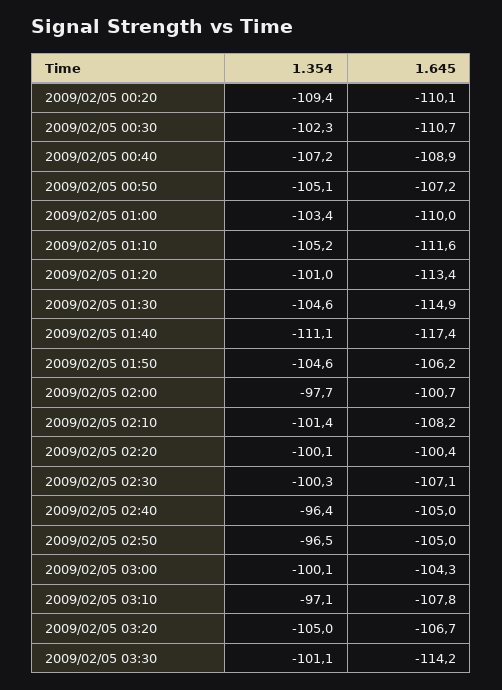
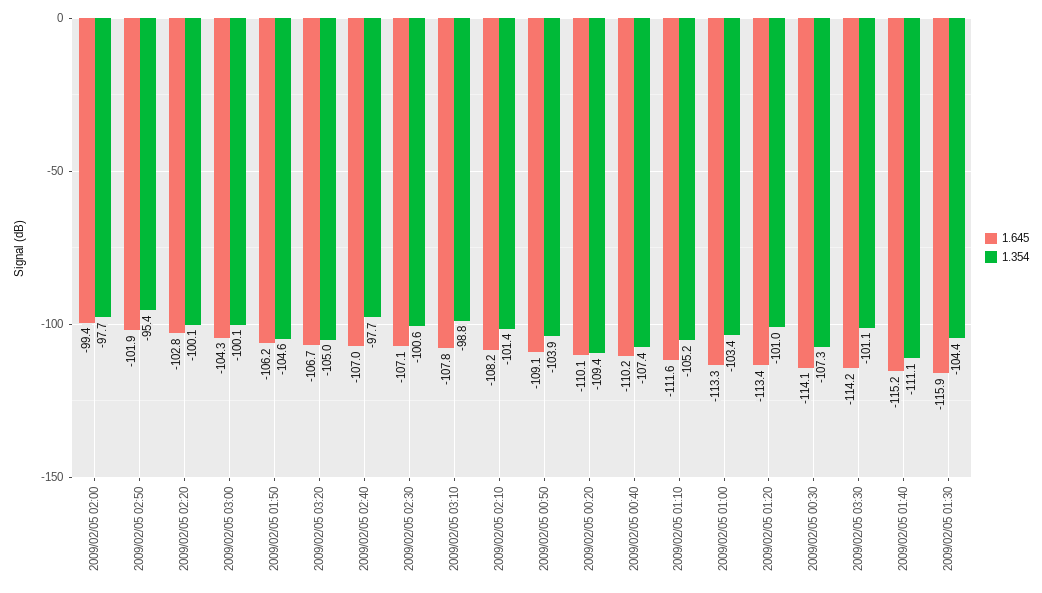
  {
    "1.354": {
      "2009/02/05 00:20": -109.4,
-     "2009/02/05 00:30": -102.3,
+     "2009/02/05 00:30": -107.3,
-     "2009/02/05 00:40": -107.2,
+     "2009/02/05 00:40": -107.4,
-     "2009/02/05 00:50": -105.1,
+     "2009/02/05 00:50": -103.9,
      "2009/02/05 01:00": -103.4,
      "2009/02/05 01:10": -105.2,
      "2009/02/05 01:20": -101,
-     "2009/02/05 01:30": -104.6,
+     "2009/02/05 01:30": -104.4,
      "2009/02/05 01:40": -111.1,
      "2009/02/05 01:50": -104.6,
      "2009/02/05 02:00": -97.7,
      "2009/02/05 02:10": -101.4,
      "2009/02/05 02:20": -100.1,
-     "2009/02/05 02:30": -100.3,
+     "2009/02/05 02:30": -100.6,
-     "2009/02/05 02:40": -96.4,
+     "2009/02/05 02:40": -97.7,
-     "2009/02/05 02:50": -96.5,
+     "2009/02/05 02:50": -95.4,
      "2009/02/05 03:00": -100.1,
-     "2009/02/05 03:10": -97.1,
+     "2009/02/05 03:10": -98.8,
      "2009/02/05 03:20": -105,
      "2009/02/05 03:30": -101.1
    },
    "1.645": {
      "2009/02/05 00:20": -110.1,
-     "2009/02/05 00:30": -110.7,
+     "2009/02/05 00:30": -114.1,
-     "2009/02/05 00:40": -108.9,
+     "2009/02/05 00:40": -110.2,
-     "2009/02/05 00:50": -107.2,
+     "2009/02/05 00:50": -109.1,
-     "2009/02/05 01:00": -110,
+     "2009/02/05 01:00": -113.3,
      "2009/02/05 01:10": -111.6,
      "2009/02/05 01:20": -113.4,
-     "2009/02/05 01:30": -114.9,
+     "2009/02/05 01:30": -115.9,
-     "2009/02/05 01:40": -117.4,
+     "2009/02/05 01:40": -115.2,
      "2009/02/05 01:50": -106.2,
-     "2009/02/05 02:00": -100.7,
+     "2009/02/05 02:00": -99.4,
      "2009/02/05 02:10": -108.2,
-     "2009/02/05 02:20": -100.4,
+     "2009/02/05 02:20": -102.8,
      "2009/02/05 02:30": -107.1,
-     "2009/02/05 02:40": -105,
+     "2009/02/05 02:40": -107,
-     "2009/02/05 02:50": -105,
+     "2009/02/05 02:50": -101.9,
      "2009/02/05 03:00": -104.3,
      "2009/02/05 03:10": -107.8,
      "2009/02/05 03:20": -106.7,
      "2009/02/05 03:30": -114.2
    }
  }

